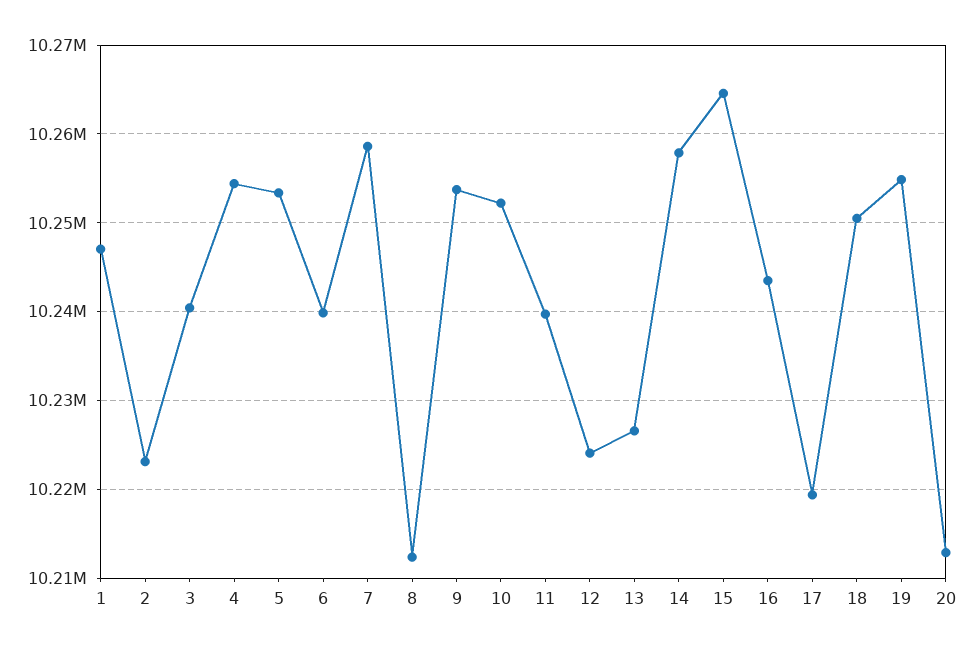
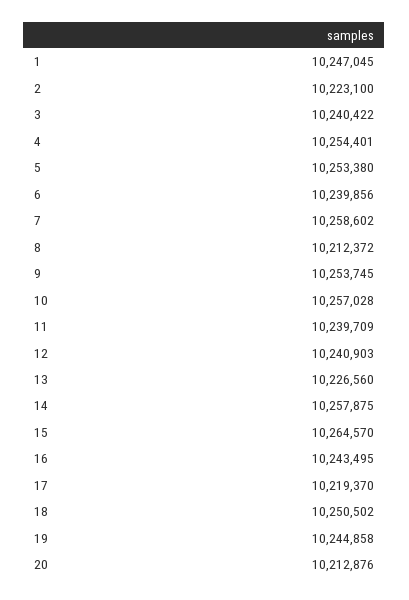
  {
    "1": 10247045,
    "2": 10223100,
    "3": 10240422,
    "4": 10254401,
    "5": 10253380,
    "6": 10239856,
    "7": 10258602,
    "8": 10212372,
    "9": 10253745,
-   "10": 10252000,
+   "10": 10257028,
    "11": 10239709,
-   "12": 10224000,
+   "12": 10240903,
    "13": 10226560,
    "14": 10257875,
    "15": 10264570,
    "16": 10243495,
    "17": 10219370,
    "18": 10250502,
-   "19": 10255000,
+   "19": 10244858,
    "20": 10212876
  }

